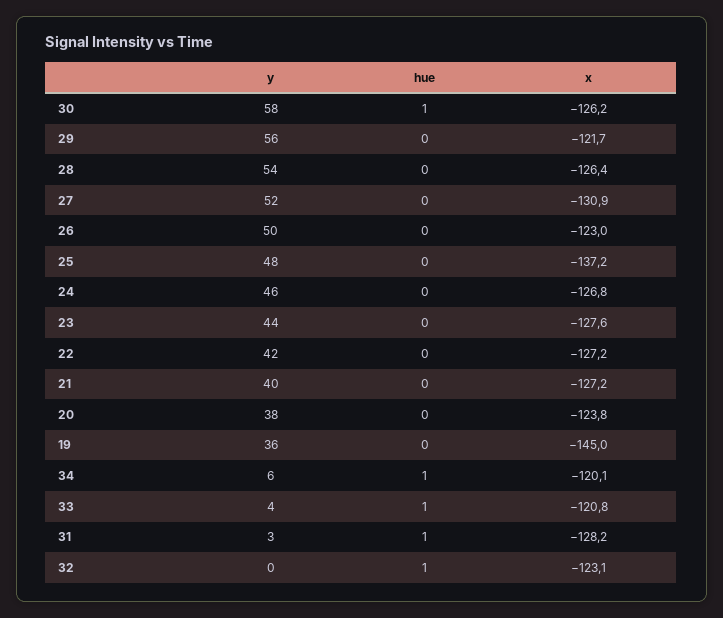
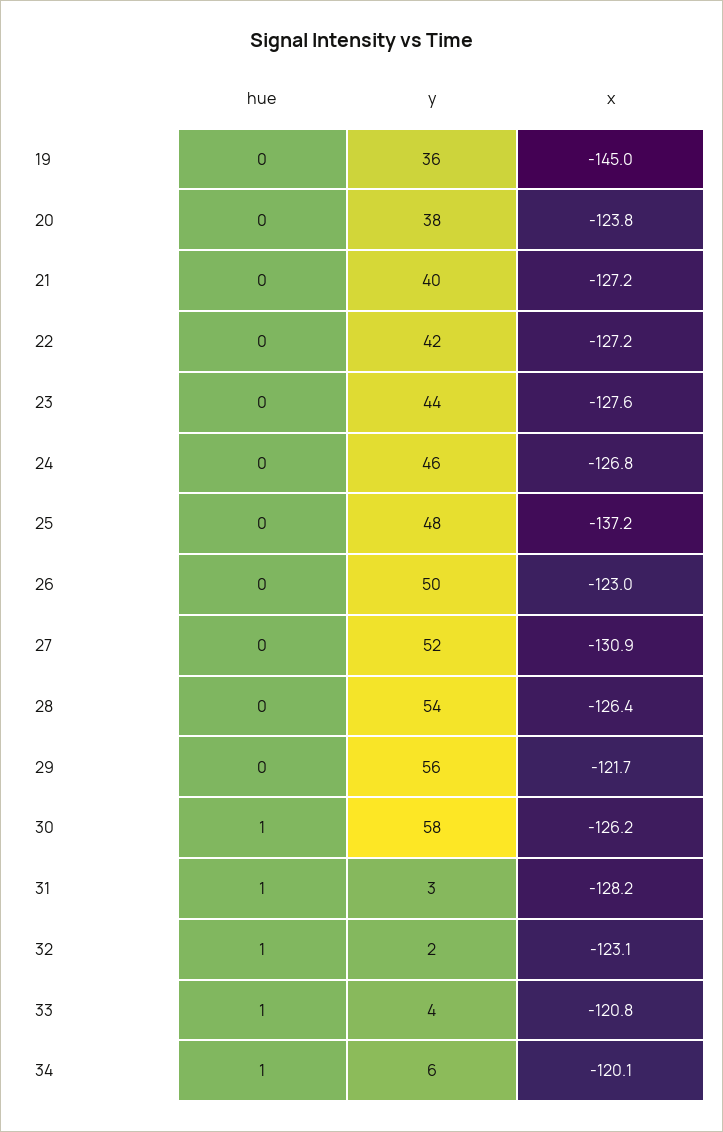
  {
    "y": {
      "30": 58,
      "29": 56,
      "28": 54,
      "27": 52,
      "26": 50,
      "25": 48,
      "24": 46,
      "23": 44,
      "22": 42,
      "21": 40,
      "20": 38,
      "19": 36,
      "34": 6,
      "33": 4,
      "31": 3,
-     "32": 0
+     "32": 2
    },
    "hue": {
      "30": 1,
      "29": 0,
      "28": 0,
      "27": 0,
      "26": 0,
      "25": 0,
      "24": 0,
      "23": 0,
      "22": 0,
      "21": 0,
      "20": 0,
      "19": 0,
      "34": 1,
      "33": 1,
      "31": 1,
      "32": 1
    },
    "x": {
      "30": -126.2,
      "29": -121.7,
      "28": -126.4,
      "27": -130.9,
      "26": -123,
      "25": -137.2,
      "24": -126.8,
      "23": -127.6,
      "22": -127.2,
      "21": -127.2,
      "20": -123.8,
      "19": -145,
      "34": -120.1,
      "33": -120.8,
      "31": -128.2,
      "32": -123.1
    }
  }

